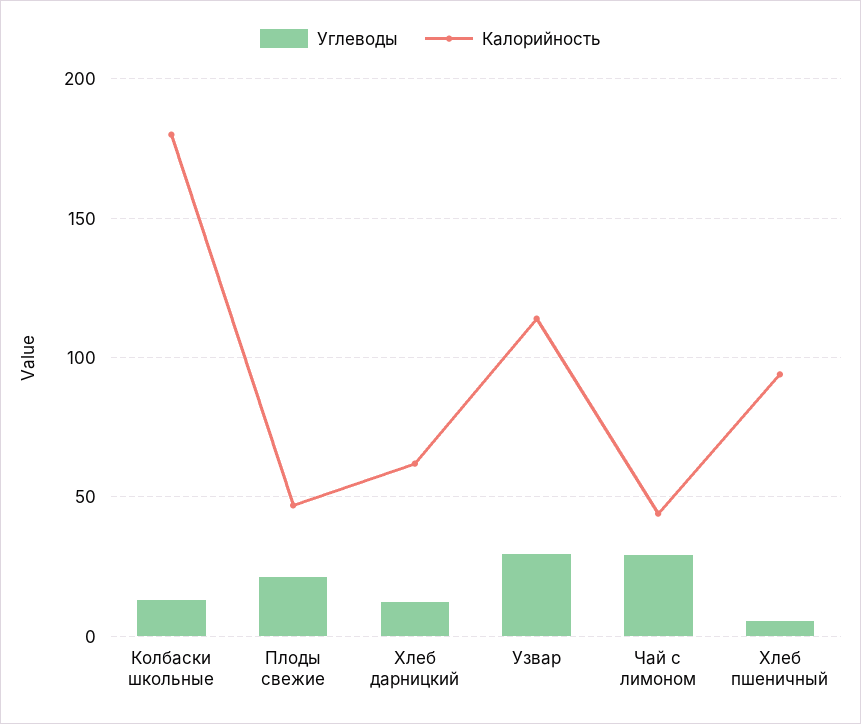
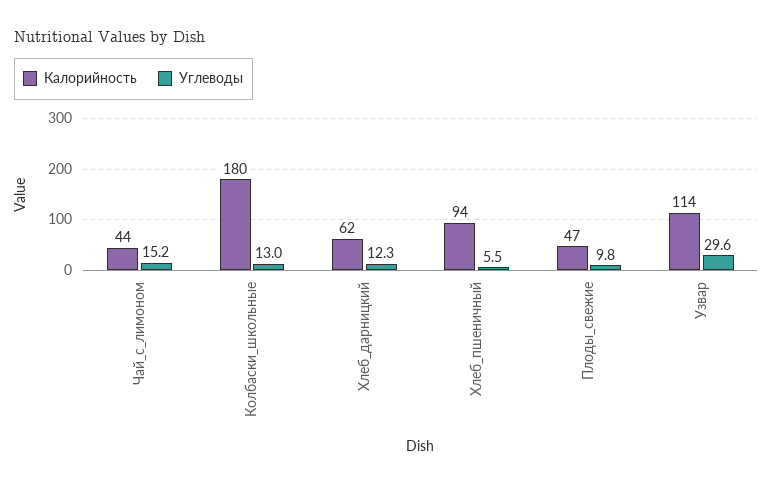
  {
    "Углеводы": {
      "Колбаски школьные": 13,
-     "Плоды свежие": 20,
+     "Плоды свежие": 9.8,
      "Хлеб дарницкий": 12.3,
      "Узвар": 29.6,
-     "Чай с лимоном": 30,
+     "Чай с лимоном": 15.2,
      "Хлеб пшеничный": 5.5
    },
    "Калорийность": {
      "Колбаски школьные": 180,
      "Плоды свежие": 47,
      "Хлеб дарницкий": 62,
      "Узвар": 114,
      "Чай с лимоном": 44,
      "Хлеб пшеничный": 94
    }
  }

